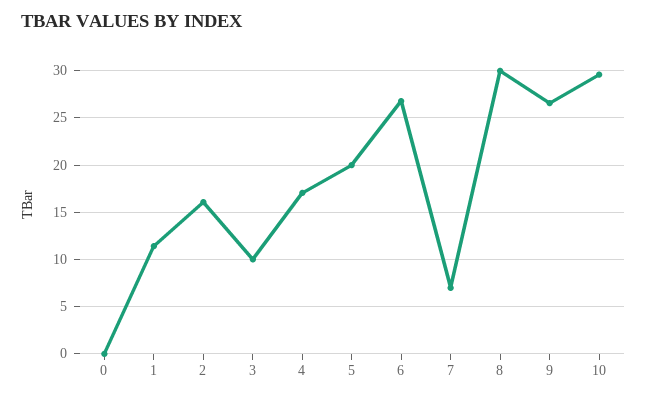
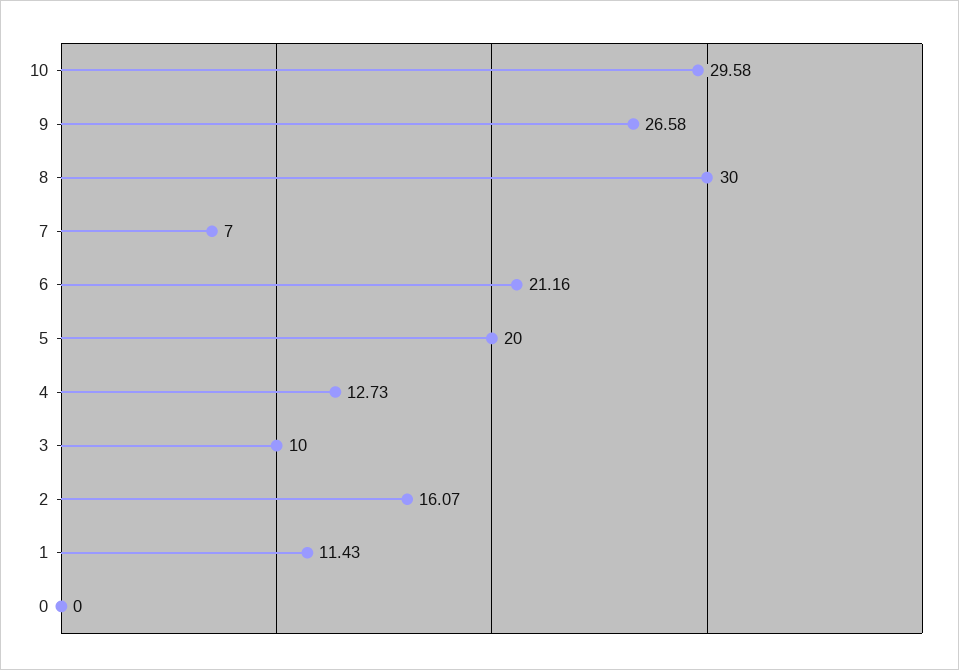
  {
    "0": 0,
    "1": 11.43,
    "2": 16.07,
    "3": 10,
-   "4": 17,
+   "4": 12.73,
    "5": 20,
-   "6": 27,
+   "6": 21.16,
    "7": 7,
    "8": 30,
    "9": 26.58,
    "10": 29.58
  }

